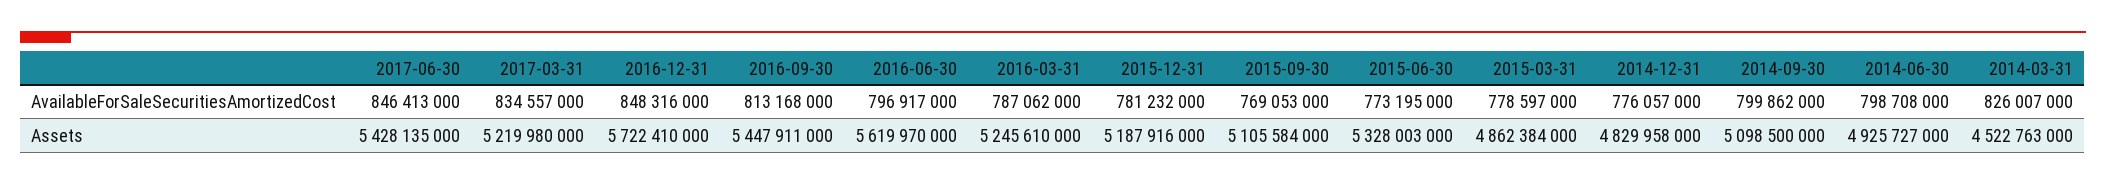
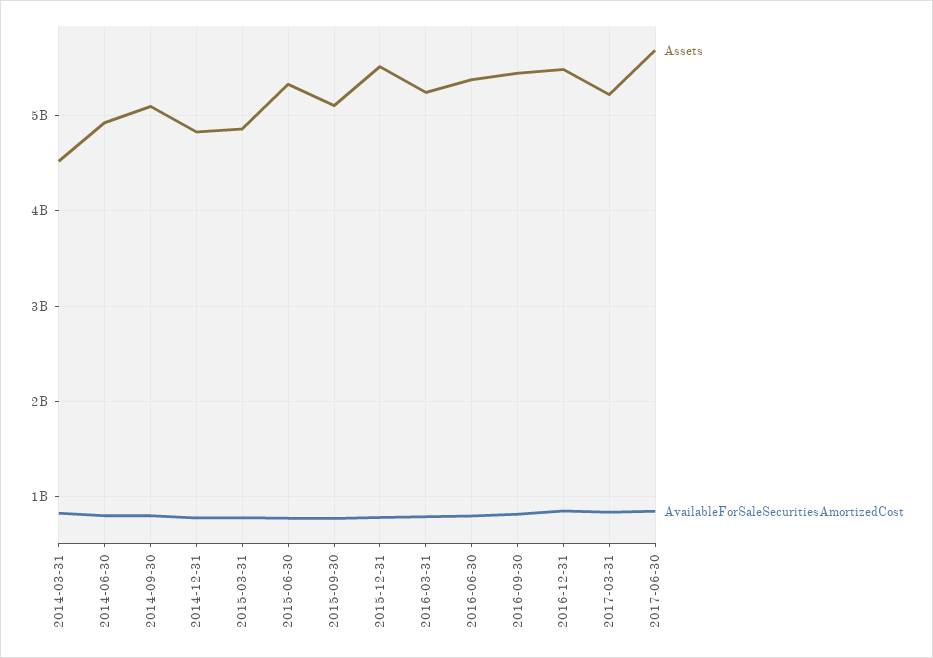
  {
    "AvailableForSaleSecuritiesAmortizedCost": {
      "2017-06-30": 846413000,
      "2017-03-31": 834557000,
      "2016-12-31": 848316000,
      "2016-09-30": 813168000,
      "2016-06-30": 796917000,
      "2016-03-31": 787062000,
      "2015-12-31": 781232000,
      "2015-09-30": 769053000,
      "2015-06-30": 773195000,
      "2015-03-31": 778597000,
      "2014-12-31": 776057000,
      "2014-09-30": 799862000,
      "2014-06-30": 798708000,
      "2014-03-31": 826007000
    },
    "Assets": {
-     "2017-06-30": 5428135000,
+     "2017-06-30": 5700000000,
      "2017-03-31": 5219980000,
-     "2016-12-31": 5722410000,
+     "2016-12-31": 5500000000,
      "2016-09-30": 5447911000,
-     "2016-06-30": 5619970000,
+     "2016-06-30": 5400000000,
      "2016-03-31": 5245610000,
-     "2015-12-31": 5187916000,
+     "2015-12-31": 5500000000,
      "2015-09-30": 5105584000,
      "2015-06-30": 5328003000,
      "2015-03-31": 4862384000,
      "2014-12-31": 4829958000,
      "2014-09-30": 5098500000,
      "2014-06-30": 4925727000,
      "2014-03-31": 4522763000
    }
  }

